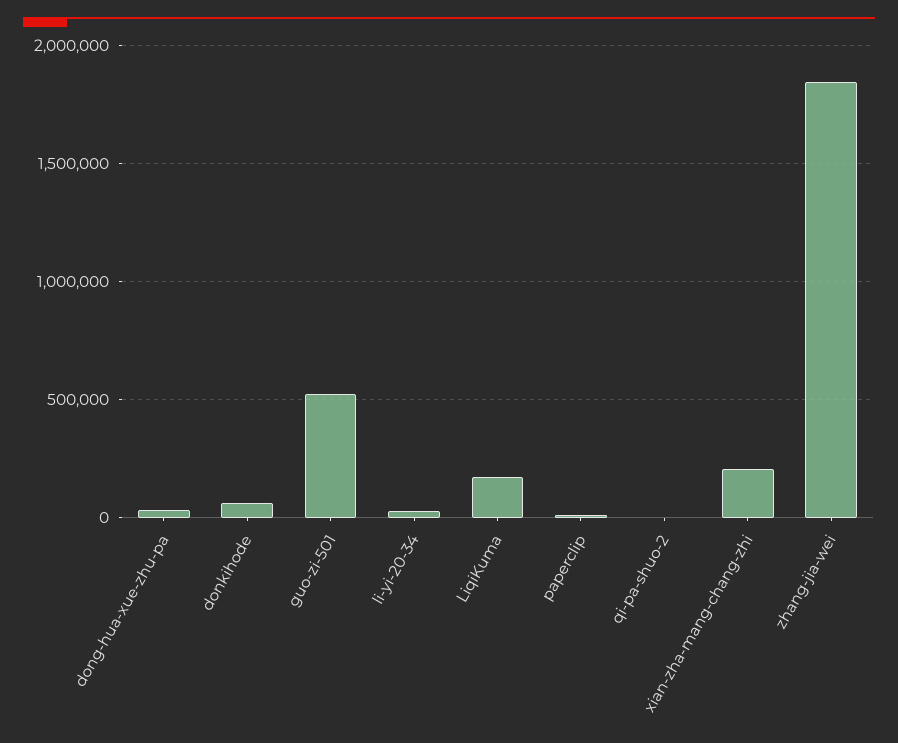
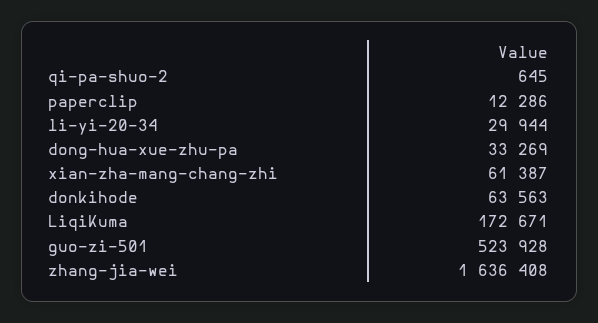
  {
    "dong-hua-xue-zhu-pa": 33269,
    "donkihode": 63563,
    "guo-zi-501": 523928,
    "li-yi-20-34": 29944,
    "LiqiKuma": 172671,
    "paperclip": 12286,
    "qi-pa-shuo-2": 645,
-   "xian-zha-mang-chang-zhi": 200000,
+   "xian-zha-mang-chang-zhi": 61387,
-   "zhang-jia-wei": 1850000
+   "zhang-jia-wei": 1636408
  }

